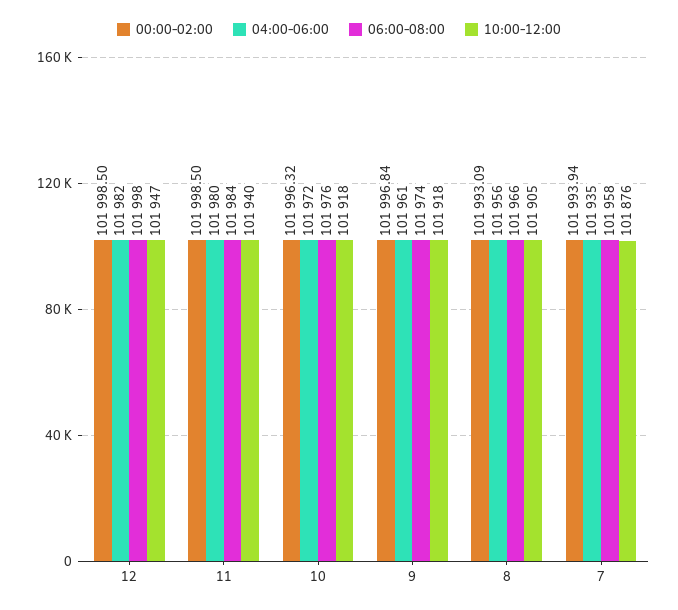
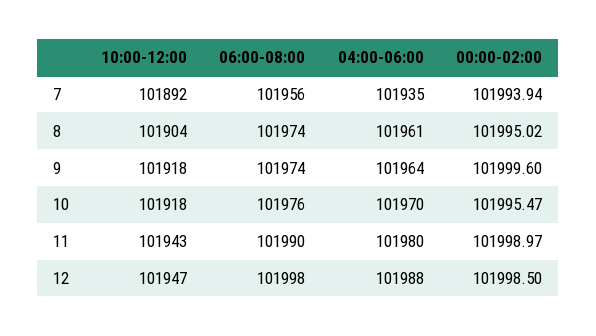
  {
    "00:00-02:00": {
      "12": 101998.5,
-     "11": 101998.5,
+     "11": 101998.97,
-     "10": 101996.32,
+     "10": 101995.47,
-     "9": 101996.84,
+     "9": 101999.6,
-     "8": 101993.09,
+     "8": 101995.02,
      "7": 101993.94
    },
    "04:00-06:00": {
-     "12": 101982,
+     "12": 101988,
      "11": 101980,
-     "10": 101972,
+     "10": 101970,
-     "9": 101961,
+     "9": 101964,
-     "8": 101956,
+     "8": 101961,
      "7": 101935
    },
    "06:00-08:00": {
      "12": 101998,
-     "11": 101984,
+     "11": 101990,
      "10": 101976,
      "9": 101974,
-     "8": 101966,
+     "8": 101974,
-     "7": 101958
+     "7": 101956
    },
    "10:00-12:00": {
      "12": 101947,
-     "11": 101940,
+     "11": 101943,
      "10": 101918,
      "9": 101918,
-     "8": 101905,
+     "8": 101904,
-     "7": 101876
+     "7": 101892
    }
  }

